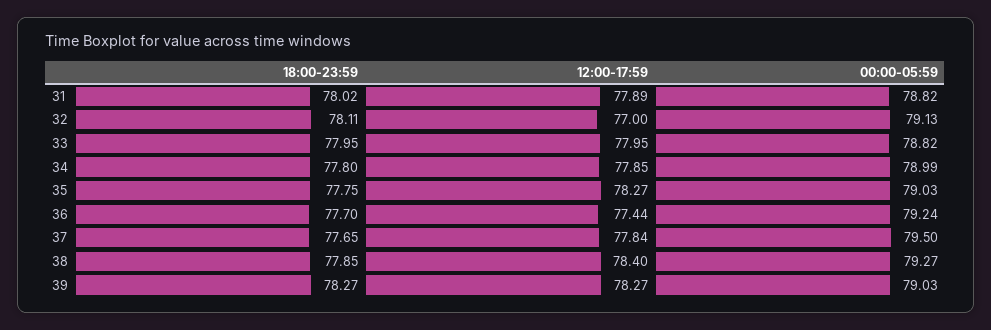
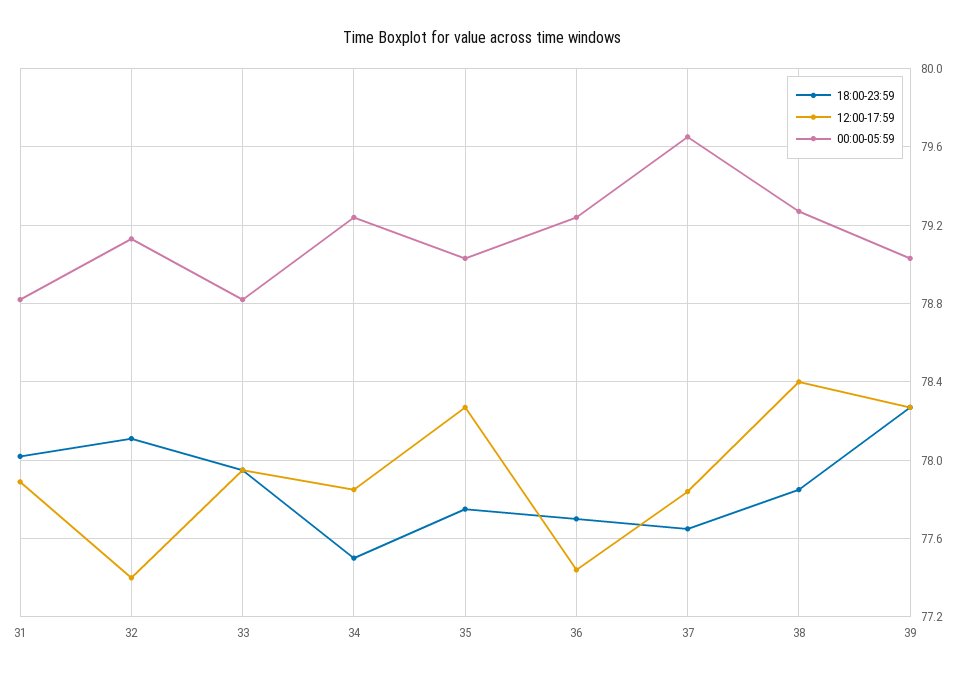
  {
    "18:00-23:59": {
      "31": 78.02,
      "32": 78.11,
      "33": 77.95,
-     "34": 77.8,
+     "34": 77.5,
      "35": 77.75,
      "36": 77.7,
      "37": 77.65,
      "38": 77.85,
      "39": 78.27
    },
    "12:00-17:59": {
      "31": 77.89,
-     "32": 77,
+     "32": 77.4,
      "33": 77.95,
      "34": 77.85,
      "35": 78.27,
      "36": 77.44,
      "37": 77.84,
      "38": 78.4,
      "39": 78.27
    },
    "00:00-05:59": {
      "31": 78.82,
      "32": 79.13,
      "33": 78.82,
-     "34": 78.99,
+     "34": 79.25,
      "35": 79.03,
      "36": 79.24,
-     "37": 79.5,
+     "37": 79.65,
      "38": 79.27,
      "39": 79.03
    }
  }

